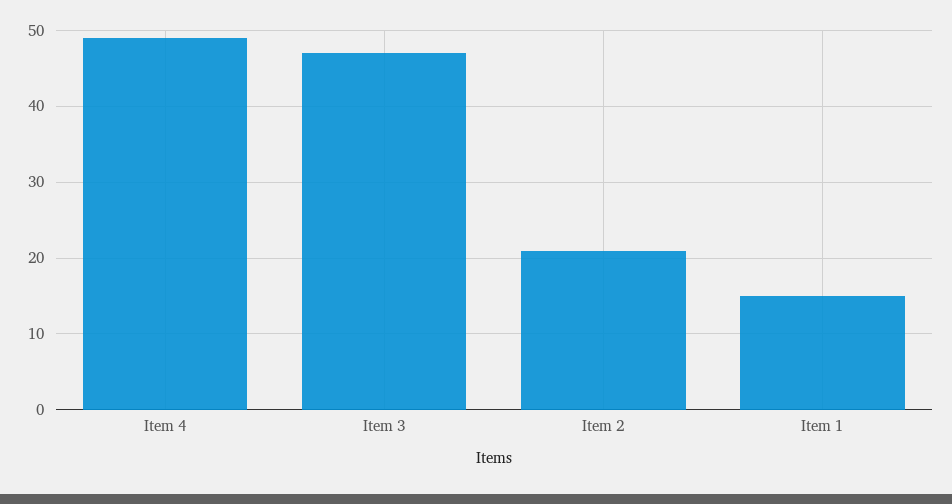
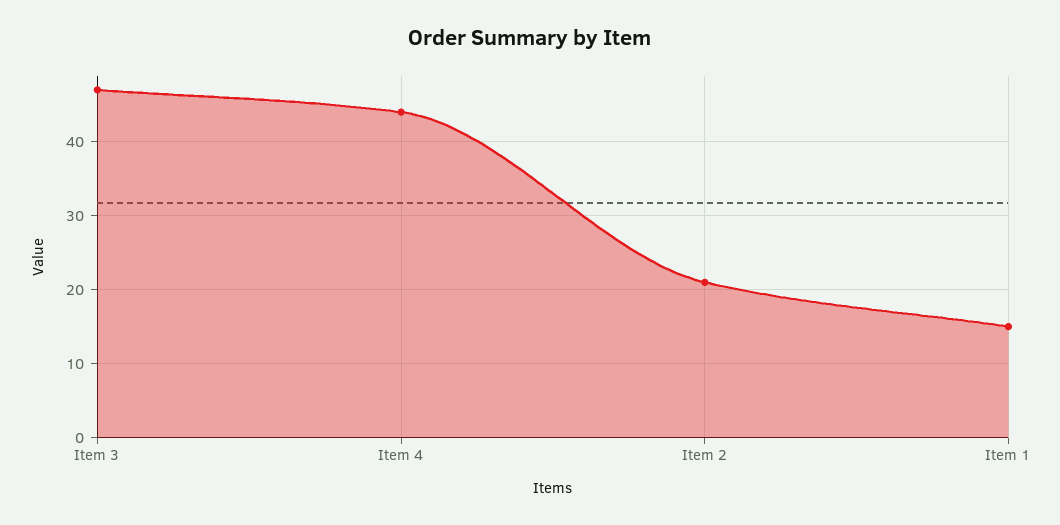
  {
-   "Item 4": 49,
+   "Item 4": 44,
    "Item 3": 47,
    "Item 2": 21,
    "Item 1": 15
  }

